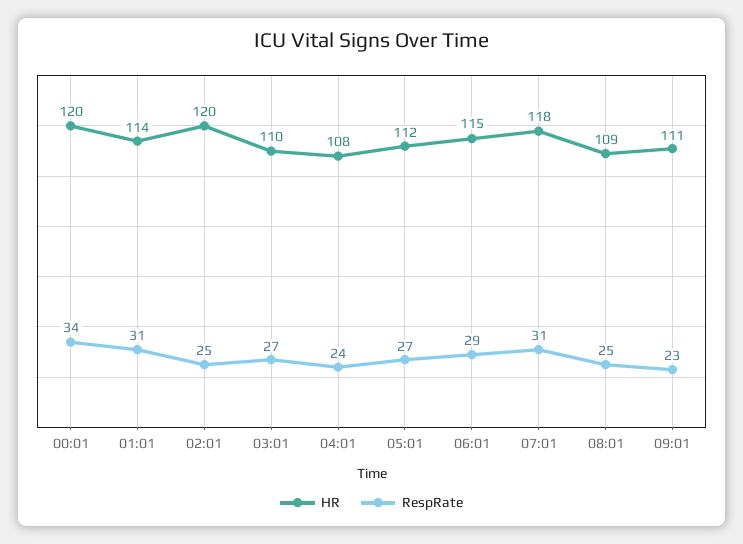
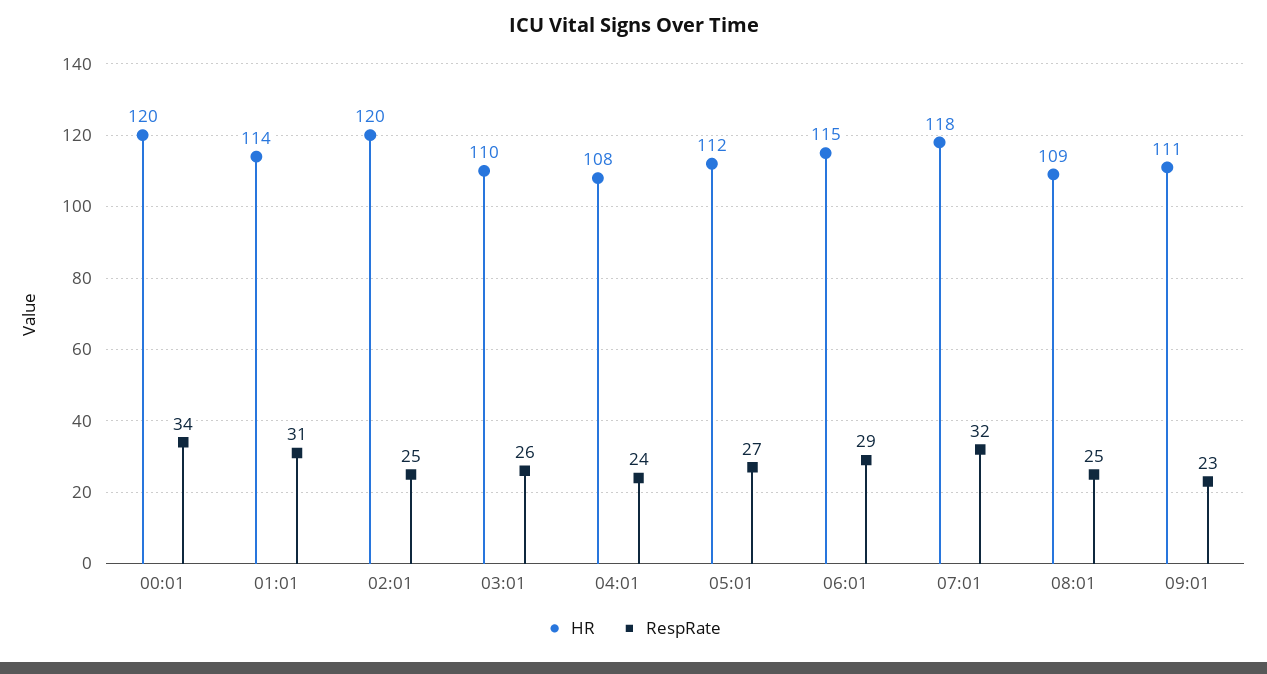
  {
    "HR": {
      "00:01": 120,
      "01:01": 114,
      "02:01": 120,
      "03:01": 110,
      "04:01": 108,
      "05:01": 112,
      "06:01": 115,
      "07:01": 118,
      "08:01": 109,
      "09:01": 111
    },
    "RespRate": {
      "00:01": 34,
      "01:01": 31,
      "02:01": 25,
-     "03:01": 27,
+     "03:01": 26,
      "04:01": 24,
      "05:01": 27,
      "06:01": 29,
-     "07:01": 31,
+     "07:01": 32,
      "08:01": 25,
      "09:01": 23
    }
  }

